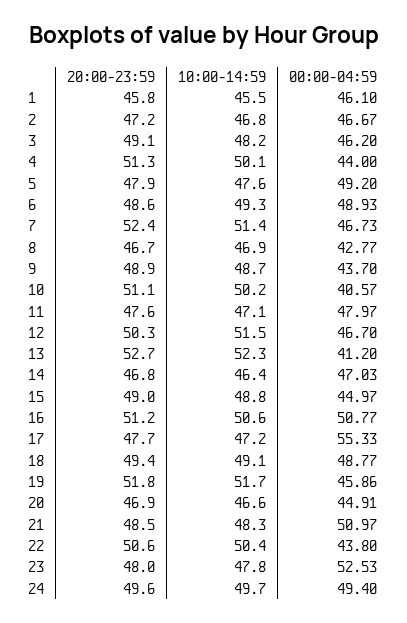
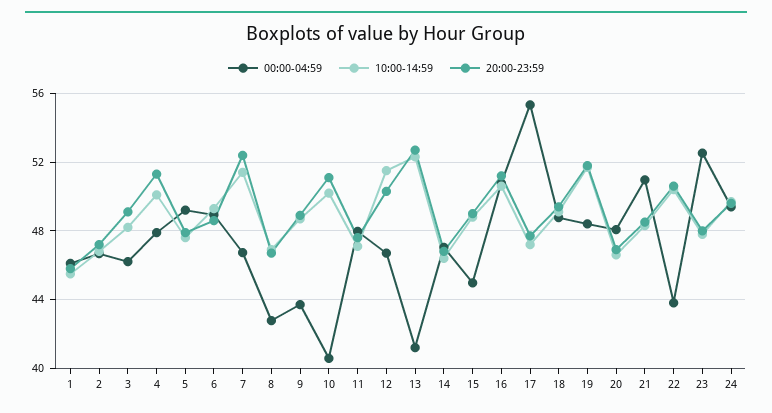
  {
    "20:00-23:59": {
      "1": 45.8,
      "2": 47.2,
      "3": 49.1,
      "4": 51.3,
      "5": 47.9,
      "6": 48.6,
      "7": 52.4,
      "8": 46.7,
      "9": 48.9,
      "10": 51.1,
      "11": 47.6,
      "12": 50.3,
      "13": 52.7,
      "14": 46.8,
      "15": 49,
      "16": 51.2,
      "17": 47.7,
      "18": 49.4,
      "19": 51.8,
      "20": 46.9,
      "21": 48.5,
      "22": 50.6,
      "23": 48,
      "24": 49.6
    },
    "10:00-14:59": {
      "1": 45.5,
      "2": 46.8,
      "3": 48.2,
      "4": 50.1,
      "5": 47.6,
      "6": 49.3,
      "7": 51.4,
      "8": 46.9,
      "9": 48.7,
      "10": 50.2,
      "11": 47.1,
      "12": 51.5,
      "13": 52.3,
      "14": 46.4,
      "15": 48.8,
      "16": 50.6,
      "17": 47.2,
      "18": 49.1,
      "19": 51.7,
      "20": 46.6,
      "21": 48.3,
      "22": 50.4,
      "23": 47.8,
      "24": 49.7
    },
    "00:00-04:59": {
      "1": 46.1,
      "2": 46.67,
      "3": 46.2,
-     "4": 44,
+     "4": 48,
      "5": 49.2,
      "6": 48.93,
      "7": 46.73,
      "8": 42.77,
      "9": 43.7,
      "10": 40.57,
      "11": 47.97,
      "12": 46.7,
      "13": 41.2,
      "14": 47.03,
      "15": 44.97,
      "16": 50.77,
      "17": 55.33,
      "18": 48.77,
-     "19": 45.86,
+     "19": 48.5,
-     "20": 44.91,
+     "20": 48,
      "21": 50.97,
      "22": 43.8,
      "23": 52.53,
      "24": 49.4
    }
  }

